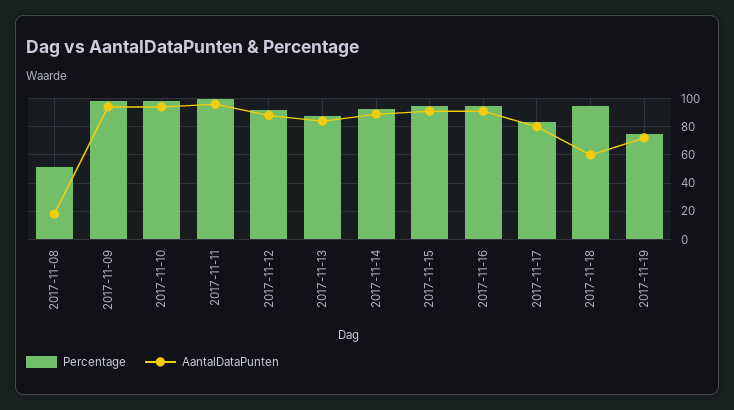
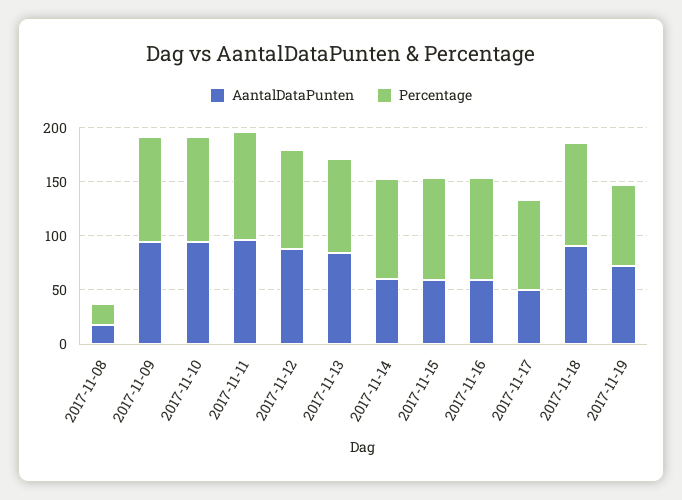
  {
    "Percentage": {
-     "2017-11-08": 50,
+     "2017-11-08": 20,
      "2017-11-09": 100,
      "2017-11-10": 100,
      "2017-11-11": 100,
      "2017-11-12": 90,
      "2017-11-13": 90,
      "2017-11-14": 95,
      "2017-11-15": 95,
      "2017-11-16": 95,
      "2017-11-17": 85,
      "2017-11-18": 95,
      "2017-11-19": 75
    },
    "AantalDataPunten": {
      "2017-11-08": 20,
      "2017-11-09": 95,
      "2017-11-10": 95,
      "2017-11-11": 95,
      "2017-11-12": 90,
      "2017-11-13": 85,
-     "2017-11-14": 90,
+     "2017-11-14": 60,
-     "2017-11-15": 90,
+     "2017-11-15": 60,
-     "2017-11-16": 90,
+     "2017-11-16": 60,
-     "2017-11-17": 80,
+     "2017-11-17": 50,
-     "2017-11-18": 60,
+     "2017-11-18": 90,
      "2017-11-19": 70
    }
  }

